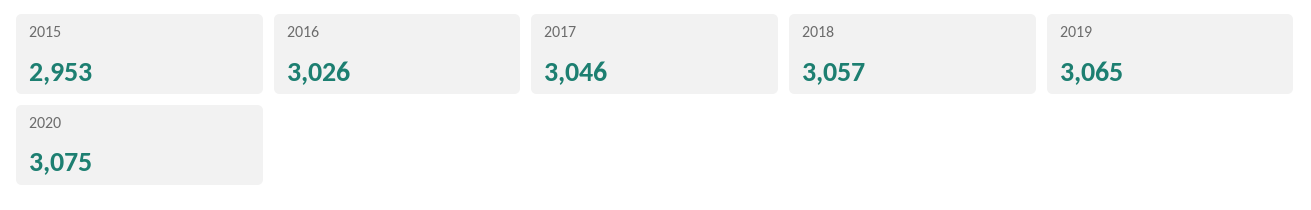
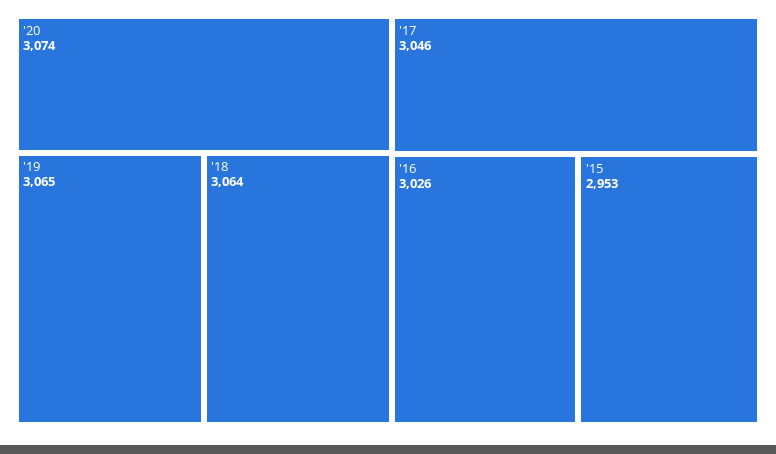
  {
    "2015": 2953,
    "2016": 3026,
    "2017": 3046,
-   "2018": 3057,
+   "2018": 3064,
    "2019": 3065,
-   "2020": 3075
+   "2020": 3074
  }

